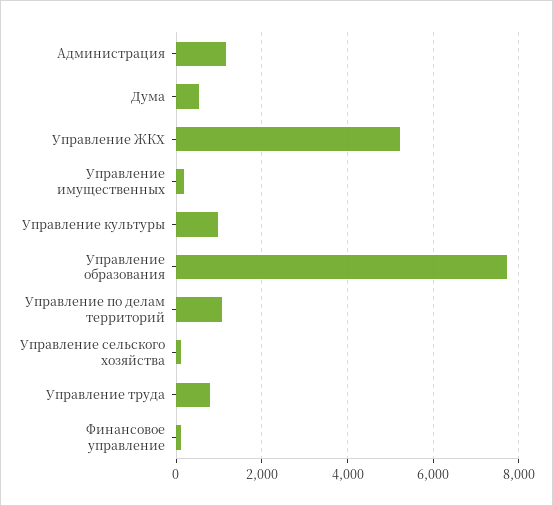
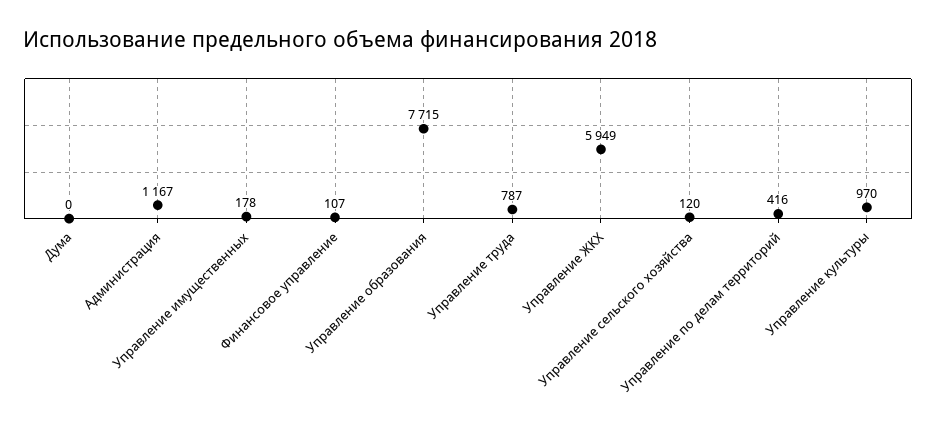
  {
    "Администрация": 1167,
-   "Дума": 600,
+   "Дума": 0,
-   "Управление ЖКХ": 5200,
+   "Управление ЖКХ": 5949,
    "Управление имущественных": 178,
    "Управление культуры": 970,
    "Управление образования": 7715,
-   "Управление по делам территорий": 1000,
+   "Управление по делам территорий": 416,
    "Управление сельского хозяйства": 120,
    "Управление труда": 787,
    "Финансовое управление": 107
  }

